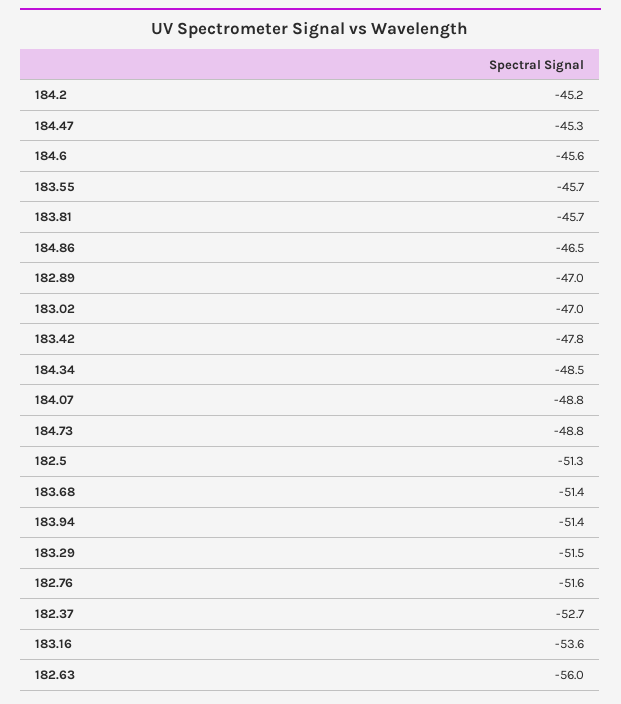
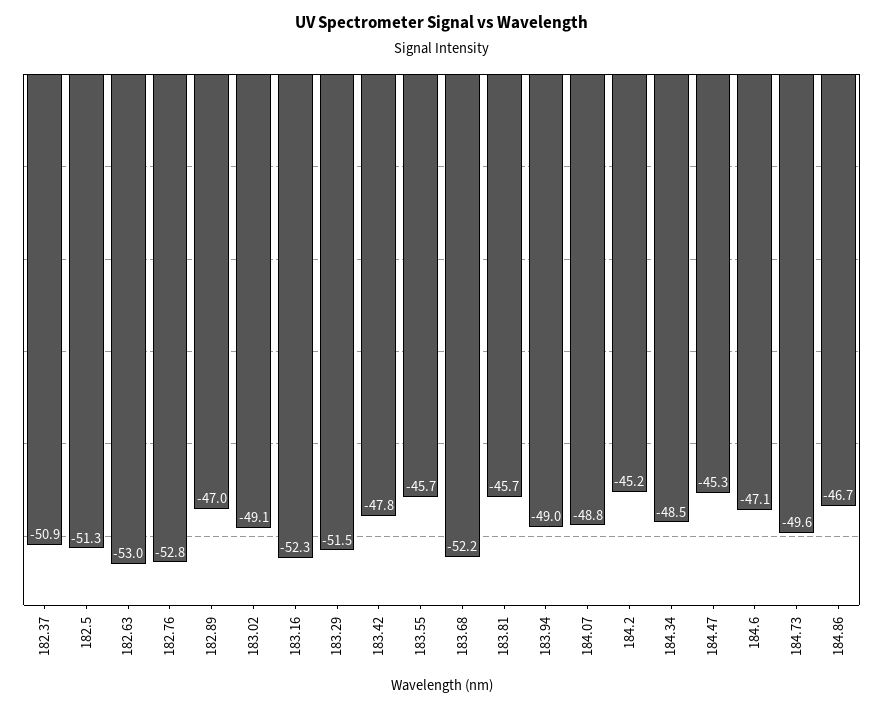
  {
    "184.2": -45.2,
    "184.47": -45.3,
-   "184.6": -45.6,
+   "184.6": -47.1,
    "183.55": -45.7,
    "183.81": -45.7,
-   "184.86": -46.5,
+   "184.86": -46.7,
    "182.89": -47,
-   "183.02": -47,
+   "183.02": -49.1,
    "183.42": -47.8,
    "184.34": -48.5,
    "184.07": -48.8,
-   "184.73": -48.8,
+   "184.73": -49.6,
    "182.5": -51.3,
-   "183.68": -51.4,
+   "183.68": -52.2,
-   "183.94": -51.4,
+   "183.94": -49,
    "183.29": -51.5,
-   "182.76": -51.6,
+   "182.76": -52.8,
-   "182.37": -52.7,
+   "182.37": -50.9,
-   "183.16": -53.6,
+   "183.16": -52.3,
-   "182.63": -56
+   "182.63": -53
  }

